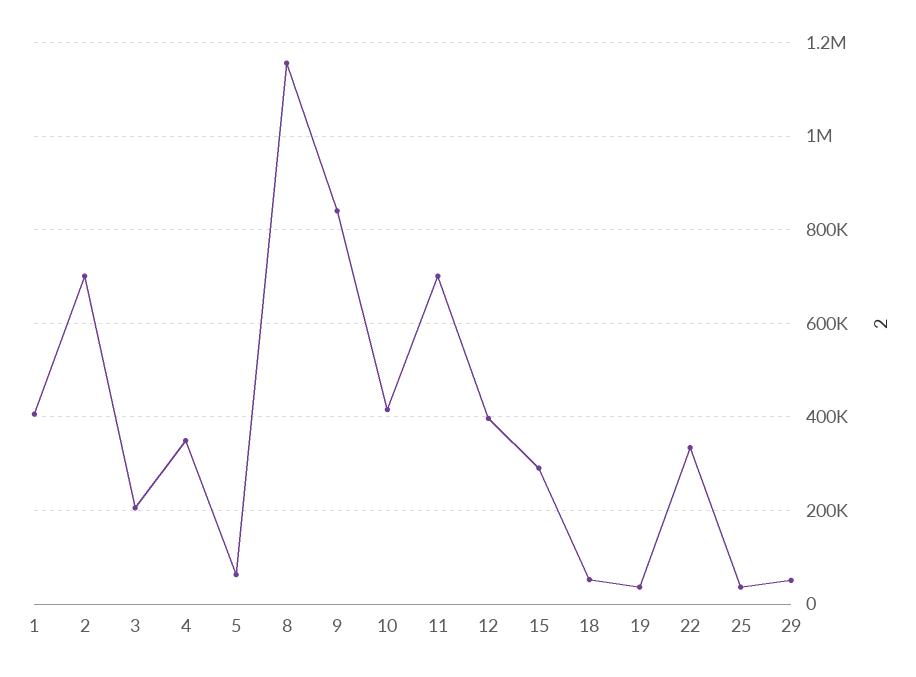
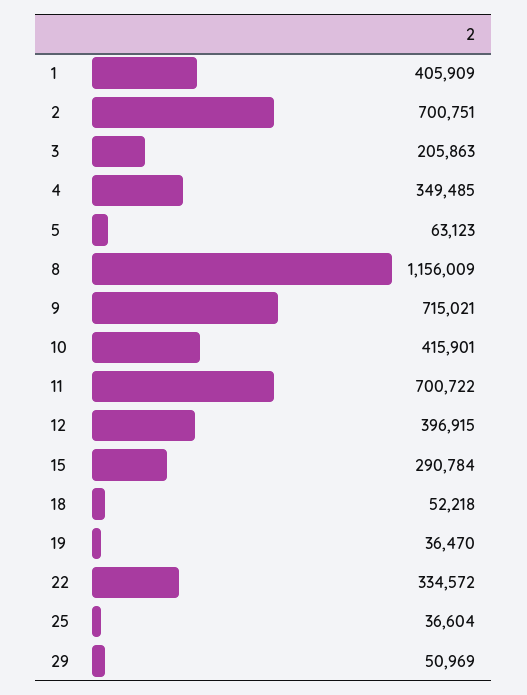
  {
    "1": 405909,
    "2": 700751,
    "3": 205863,
    "4": 349485,
    "5": 63123,
    "8": 1156009,
-   "9": 840000,
+   "9": 715021,
    "10": 415901,
    "11": 700722,
    "12": 396915,
    "15": 290784,
    "18": 52218,
    "19": 36470,
    "22": 334572,
    "25": 36604,
    "29": 50969
  }

